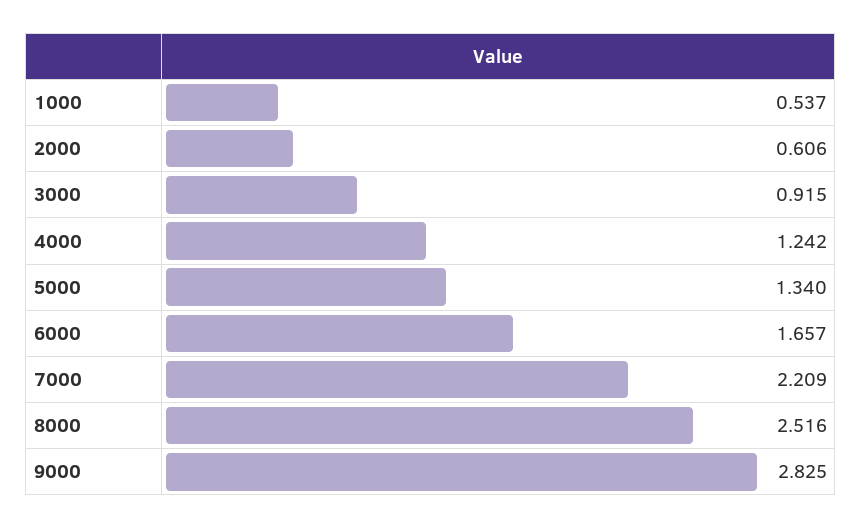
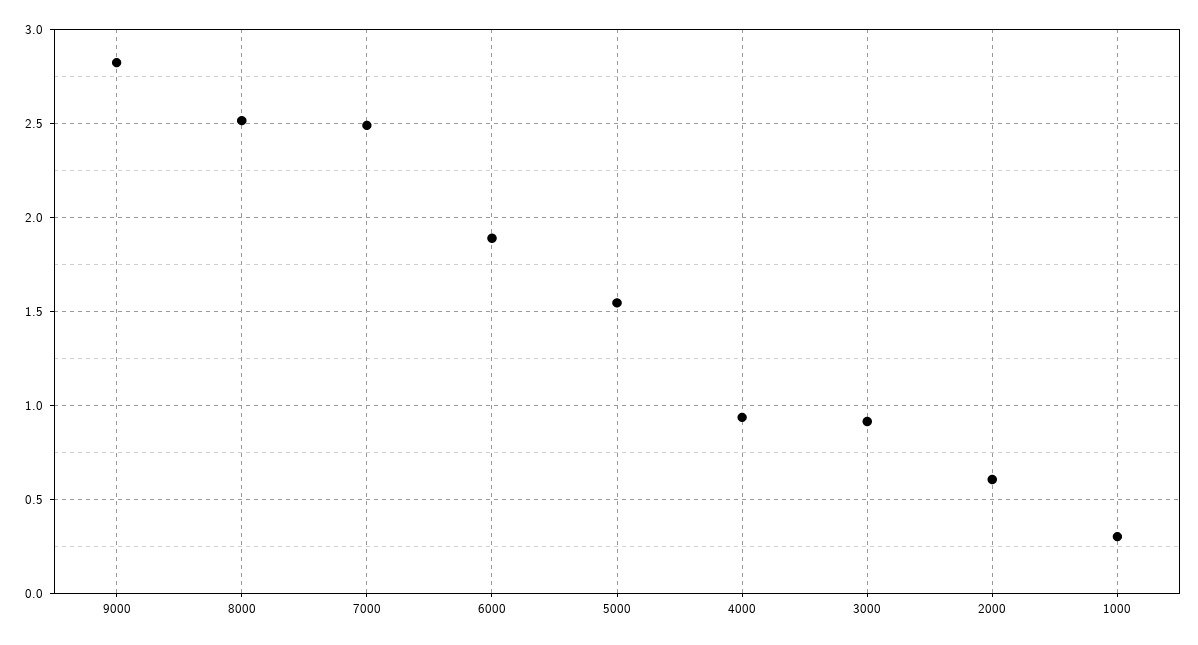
  {
-   "1000": 0.537,
+   "1000": 0.3,
    "2000": 0.606,
    "3000": 0.915,
-   "4000": 1.242,
+   "4000": 0.95,
-   "5000": 1.34,
+   "5000": 1.55,
-   "6000": 1.657,
+   "6000": 1.9,
-   "7000": 2.209,
+   "7000": 2.5,
    "8000": 2.516,
    "9000": 2.825
  }

